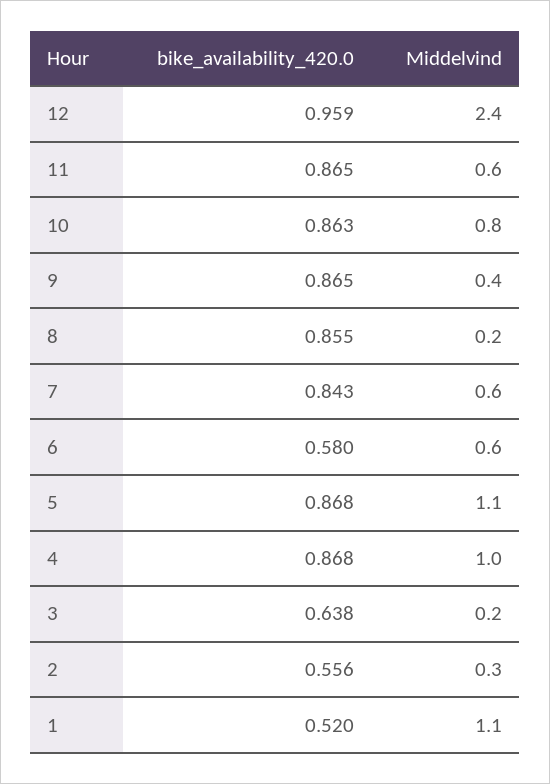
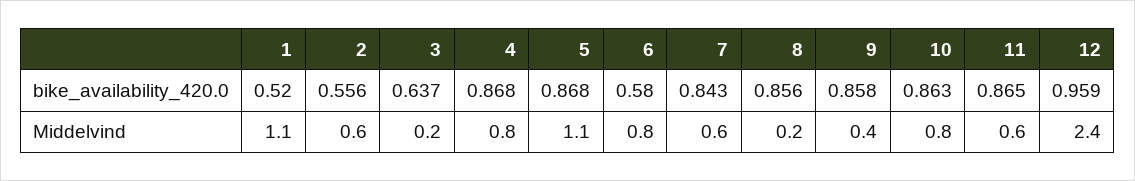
  {
    "bike_availability_420.0": {
      "12": 0.959,
      "11": 0.865,
      "10": 0.863,
-     "9": 0.865,
+     "9": 0.858,
-     "8": 0.855,
+     "8": 0.856,
      "7": 0.843,
      "6": 0.58,
      "5": 0.868,
      "4": 0.868,
-     "3": 0.638,
+     "3": 0.637,
      "2": 0.556,
      "1": 0.52
    },
    "Middelvind": {
      "12": 2.4,
      "11": 0.6,
      "10": 0.8,
      "9": 0.4,
      "8": 0.2,
      "7": 0.6,
-     "6": 0.6,
+     "6": 0.8,
      "5": 1.1,
-     "4": 1,
+     "4": 0.8,
      "3": 0.2,
-     "2": 0.3,
+     "2": 0.6,
      "1": 1.1
    }
  }

